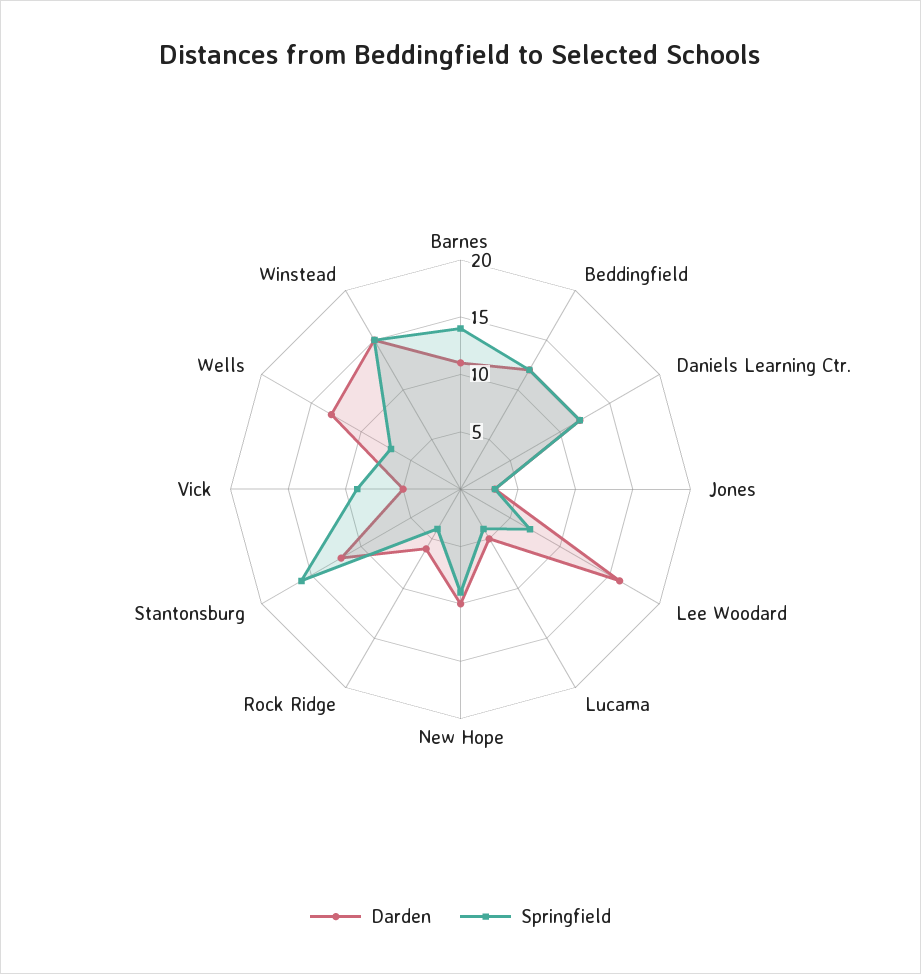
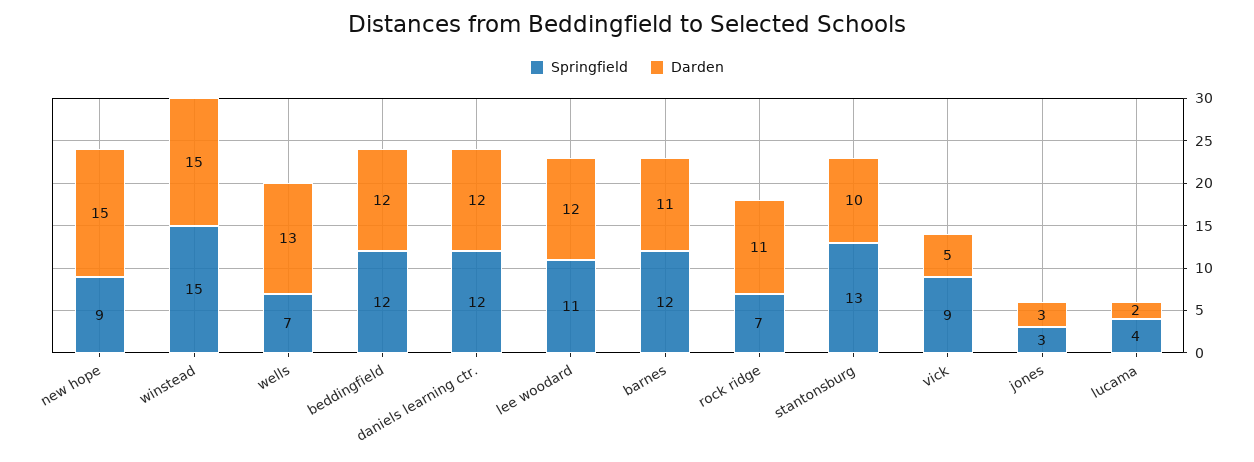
  {
    "Darden": {
      "Barnes": 11,
      "Beddingfield": 12,
      "Daniels Learning Ctr.": 12,
      "Jones": 3,
-     "Lee Woodard": 16,
+     "Lee Woodard": 12,
-     "Lucama": 5,
+     "Lucama": 2,
-     "New Hope": 10,
+     "New Hope": 15,
-     "Rock Ridge": 6,
+     "Rock Ridge": 11,
-     "Stantonsburg": 12,
+     "Stantonsburg": 10,
      "Vick": 5,
      "Wells": 13,
      "Winstead": 15
    },
    "Springfield": {
-     "Barnes": 14,
+     "Barnes": 12,
      "Beddingfield": 12,
      "Daniels Learning Ctr.": 12,
      "Jones": 3,
-     "Lee Woodard": 7,
+     "Lee Woodard": 11,
      "Lucama": 4,
      "New Hope": 9,
-     "Rock Ridge": 4,
+     "Rock Ridge": 7,
-     "Stantonsburg": 16,
+     "Stantonsburg": 13,
      "Vick": 9,
      "Wells": 7,
      "Winstead": 15
    }
  }

